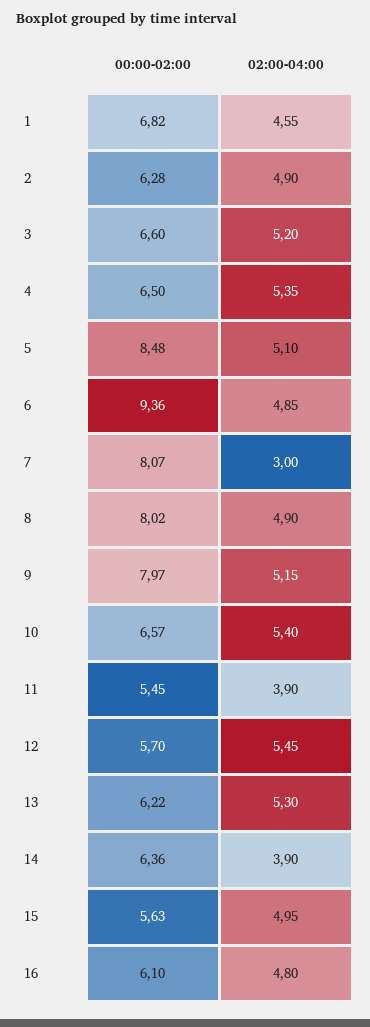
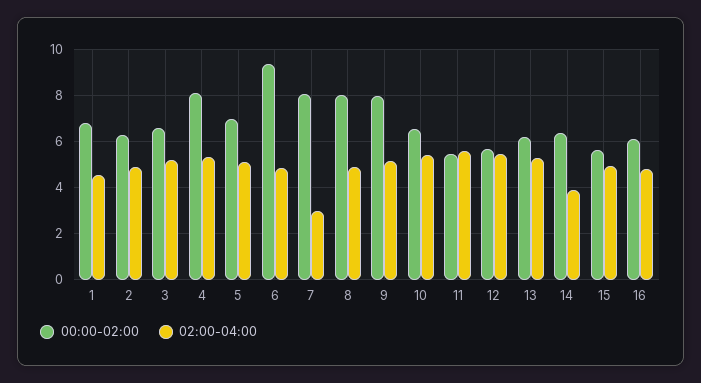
  {
    "00:00-02:00": {
      "1": 6.82,
      "2": 6.28,
      "3": 6.6,
-     "4": 6.5,
+     "4": 8,
-     "5": 8.48,
+     "5": 7,
      "6": 9.36,
      "7": 8.07,
      "8": 8.02,
      "9": 7.97,
      "10": 6.57,
      "11": 5.45,
      "12": 5.7,
      "13": 6.22,
      "14": 6.36,
      "15": 5.63,
      "16": 6.1
    },
    "02:00-04:00": {
      "1": 4.55,
      "2": 4.9,
      "3": 5.2,
      "4": 5.35,
      "5": 5.1,
      "6": 4.85,
      "7": 3,
      "8": 4.9,
      "9": 5.15,
      "10": 5.4,
-     "11": 3.9,
+     "11": 5.5,
      "12": 5.45,
      "13": 5.3,
      "14": 3.9,
      "15": 4.95,
      "16": 4.8
    }
  }

